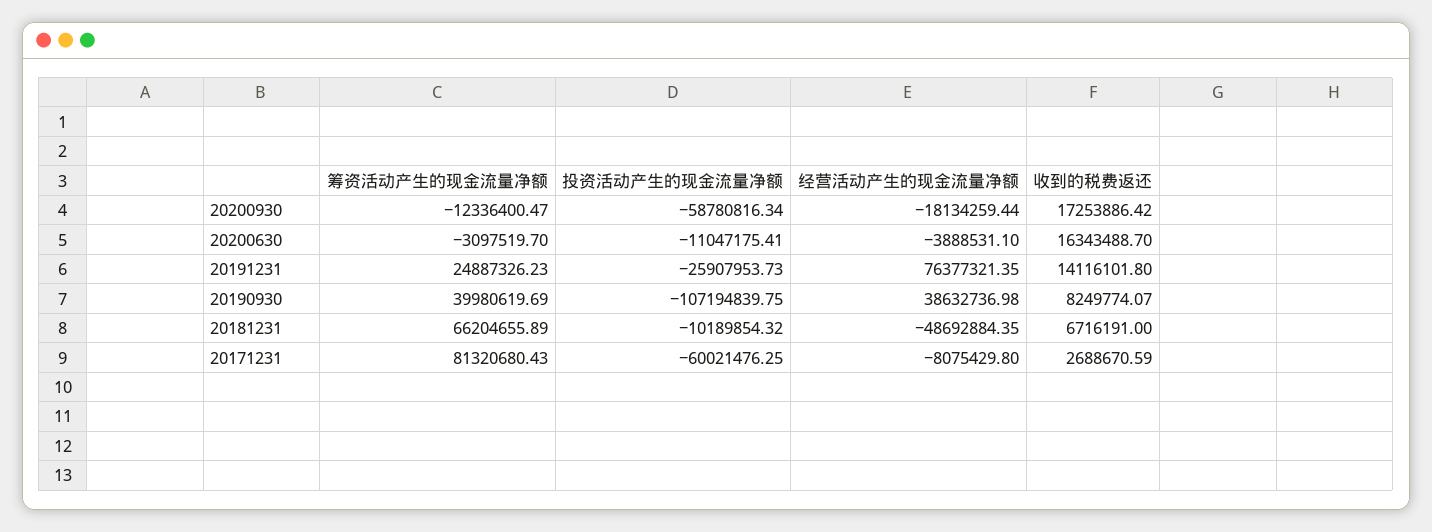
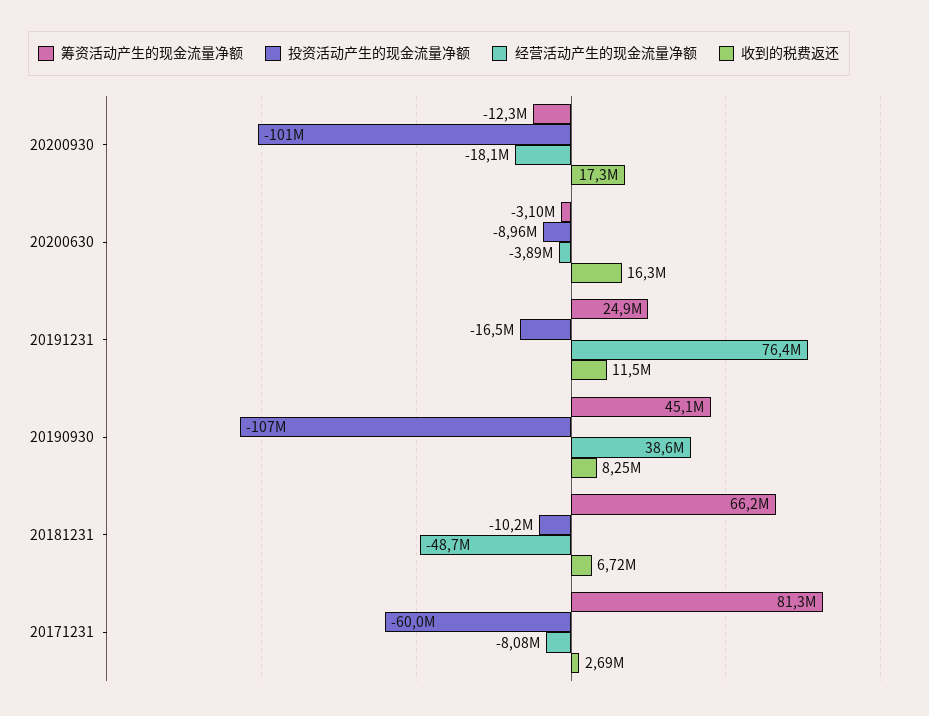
  {
    "筹资活动产生的现金流量净额": {
      "20200930": -12336400.47,
      "20200630": -3097519.7,
      "20191231": 24887326.23,
-     "20190930": 39980619.69,
+     "20190930": 45100000,
      "20181231": 66204655.89,
      "20171231": 81320680.43
    },
    "投资活动产生的现金流量净额": {
-     "20200930": -58780816.34,
+     "20200930": -101000000,
-     "20200630": -11047175.41,
+     "20200630": -8960000,
-     "20191231": -25907953.73,
+     "20191231": -16500000,
      "20190930": -107194839.75,
      "20181231": -10189854.32,
      "20171231": -60021476.25
    },
    "经营活动产生的现金流量净额": {
      "20200930": -18134259.44,
      "20200630": -3888531.1,
      "20191231": 76377321.35,
      "20190930": 38632736.98,
      "20181231": -48692884.35,
      "20171231": -8075429.8
    },
    "收到的税费返还": {
      "20200930": 17253886.42,
      "20200630": 16343488.7,
-     "20191231": 14116101.8,
+     "20191231": 11500000,
      "20190930": 8249774.07,
      "20181231": 6716191,
      "20171231": 2688670.59
    }
  }

